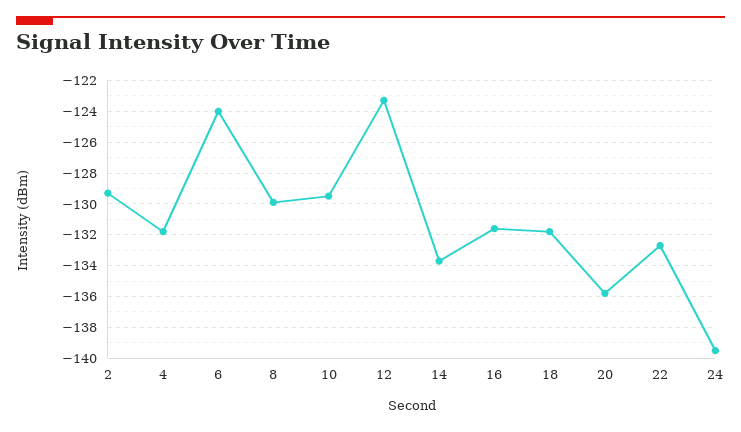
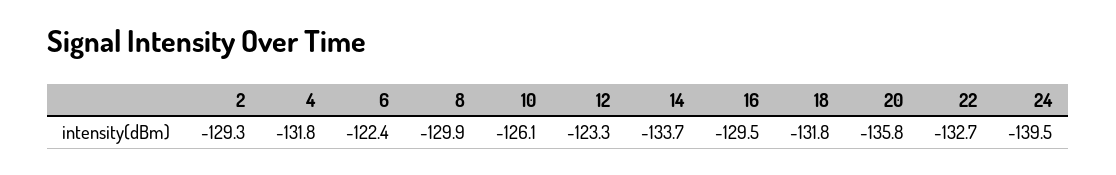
  {
    "2": -129.3,
    "4": -131.8,
-   "6": -124,
+   "6": -122.4,
    "8": -129.9,
-   "10": -129.5,
+   "10": -126.1,
    "12": -123.3,
    "14": -133.7,
-   "16": -131.5,
+   "16": -129.5,
    "18": -131.8,
    "20": -135.8,
    "22": -132.7,
    "24": -139.5
  }

